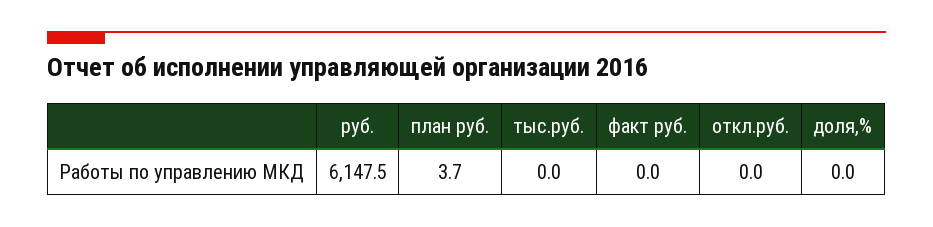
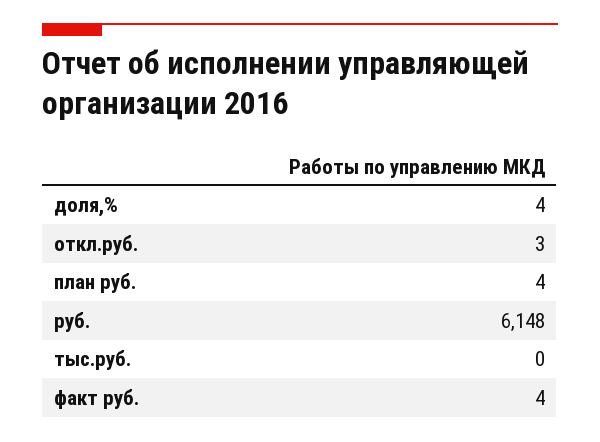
  {
    "руб.": 6147.5,
    "план руб.": 3.7,
    "тыс.руб.": 0,
-   "факт руб.": 0,
+   "факт руб.": 4,
-   "откл.руб.": 0,
+   "откл.руб.": 3,
-   "доля,%": 0
+   "доля,%": 4
  }

